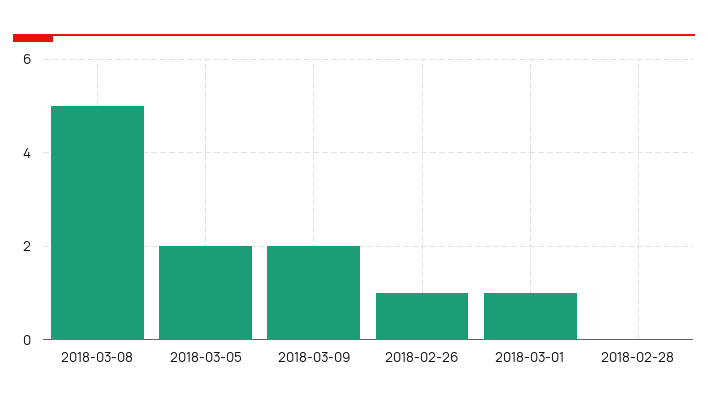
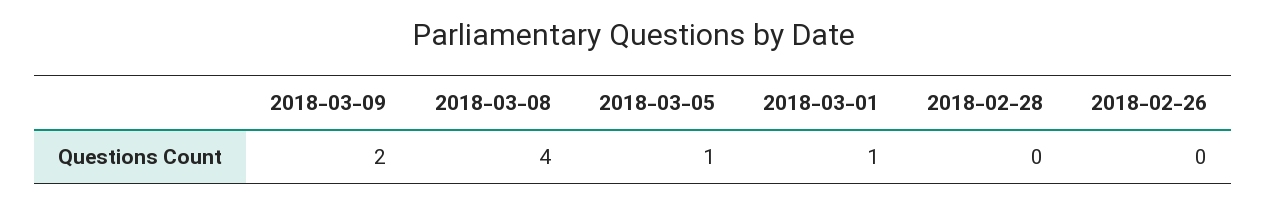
  {
-   "2018-03-08": 5,
+   "2018-03-08": 4,
-   "2018-03-05": 2,
+   "2018-03-05": 1,
    "2018-03-09": 2,
-   "2018-02-26": 1,
+   "2018-02-26": 0,
    "2018-03-01": 1,
    "2018-02-28": 0
  }

